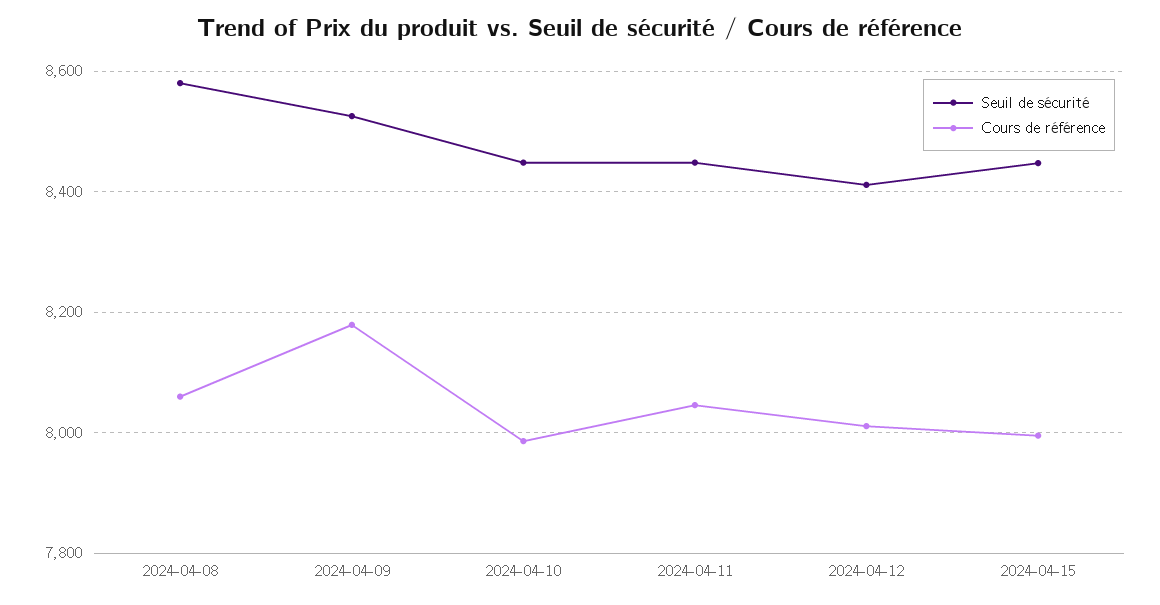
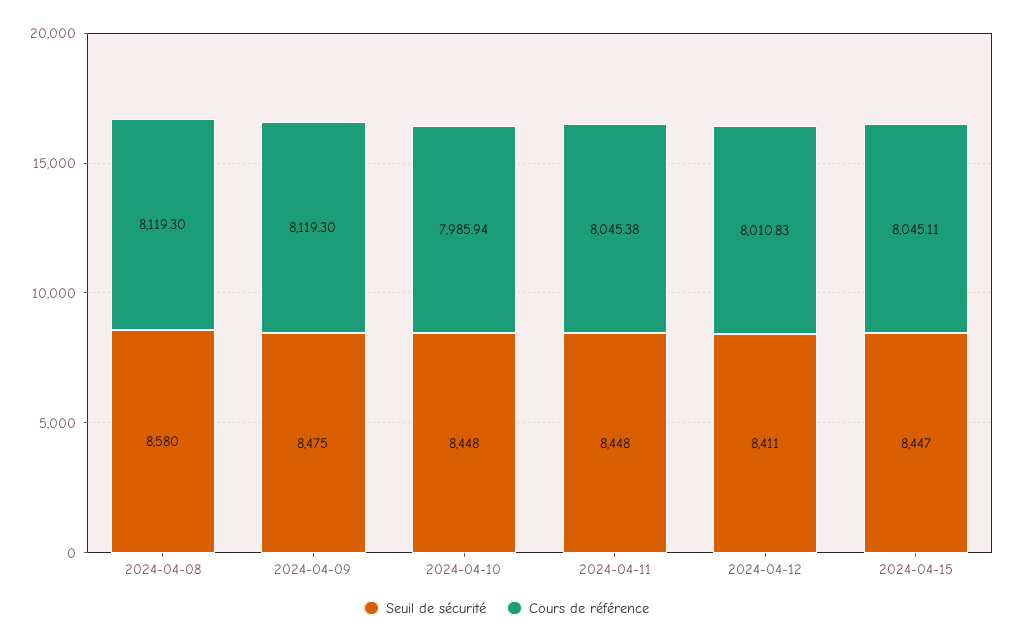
  {
    "Seuil de sécurité": {
      "2024-04-08": 8580,
-     "2024-04-09": 8520,
+     "2024-04-09": 8475,
      "2024-04-10": 8448,
      "2024-04-11": 8448,
      "2024-04-12": 8411,
      "2024-04-15": 8447
    },
    "Cours de référence": {
-     "2024-04-08": 8060,
+     "2024-04-08": 8119.3,
-     "2024-04-09": 8180,
+     "2024-04-09": 8119.3,
      "2024-04-10": 7985.94,
      "2024-04-11": 8045.38,
      "2024-04-12": 8010.83,
-     "2024-04-15": 8000
+     "2024-04-15": 8045.11
    }
  }

